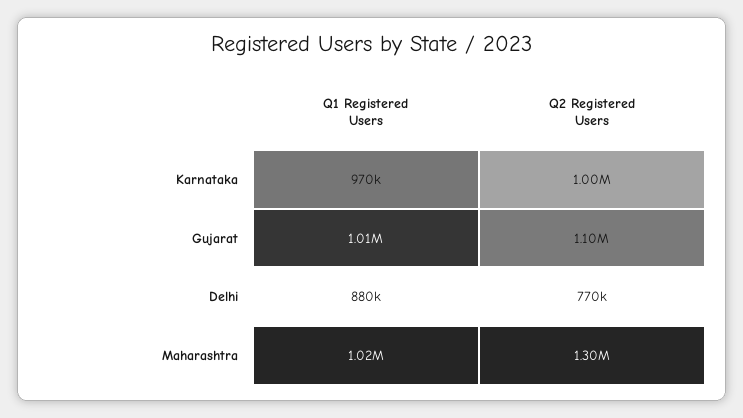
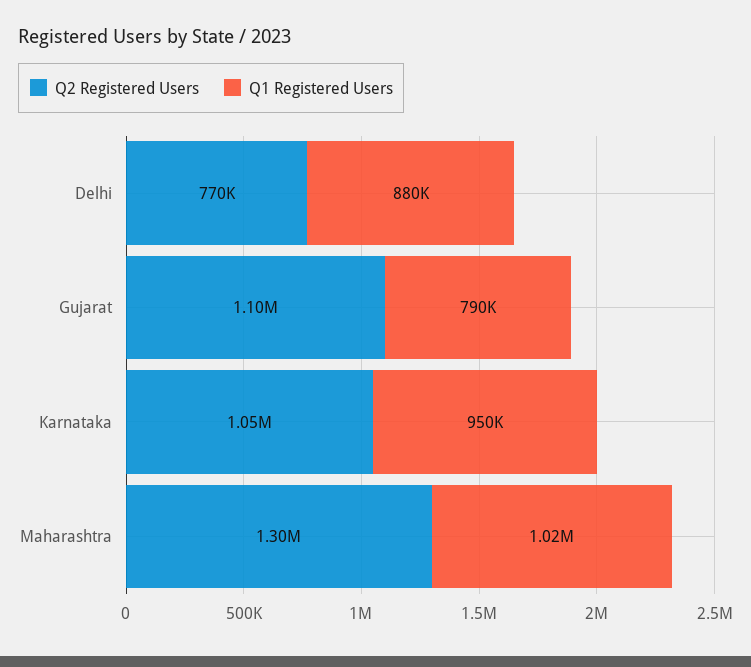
  {
    "Q1 Registered Users": {
-     "Karnataka": 970000,
+     "Karnataka": 950000,
-     "Gujarat": 1010000,
+     "Gujarat": 790000,
      "Delhi": 880000,
      "Maharashtra": 1020000
    },
    "Q2 Registered Users": {
-     "Karnataka": 1000000,
+     "Karnataka": 1050000,
      "Gujarat": 1100000,
      "Delhi": 770000,
      "Maharashtra": 1300000
    }
  }

